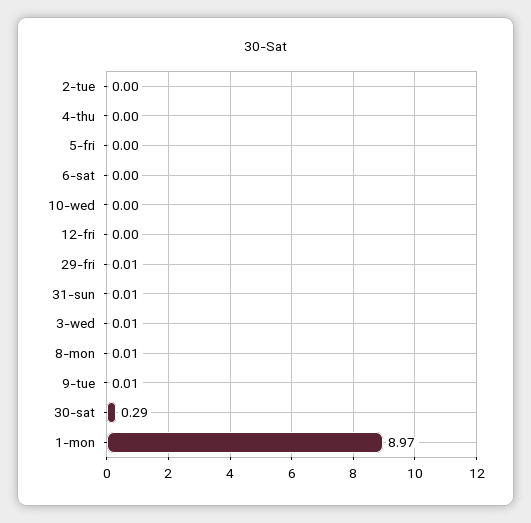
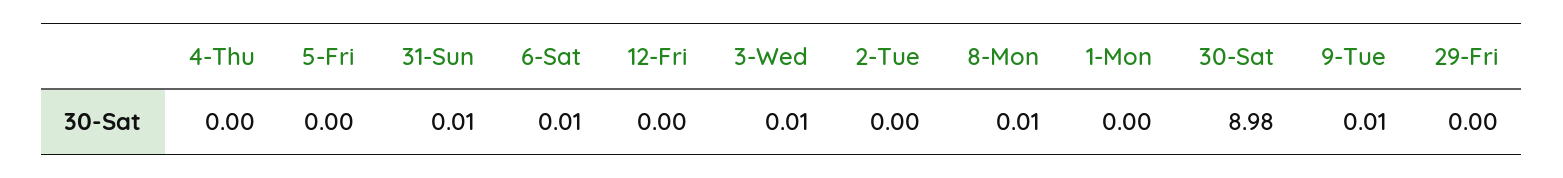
  {
    "2-tue": 0,
    "4-thu": 0,
    "5-fri": 0,
-   "6-sat": 0,
+   "6-sat": 0.01,
-   "10-wed": 0,
    "12-fri": 0,
-   "29-fri": 0.01,
+   "29-fri": 0,
    "31-sun": 0.01,
    "3-wed": 0.01,
    "8-mon": 0.01,
    "9-tue": 0.01,
-   "30-sat": 0.29,
+   "30-sat": 8.98,
-   "1-mon": 8.97
+   "1-mon": 0
  }

